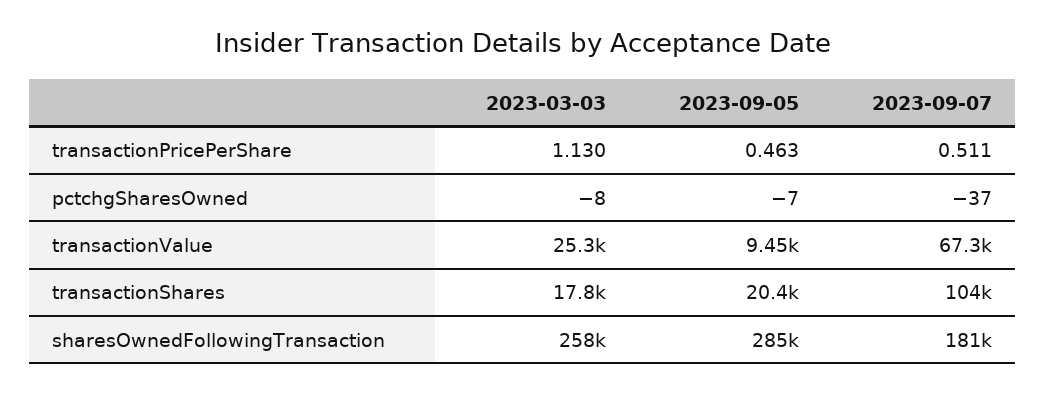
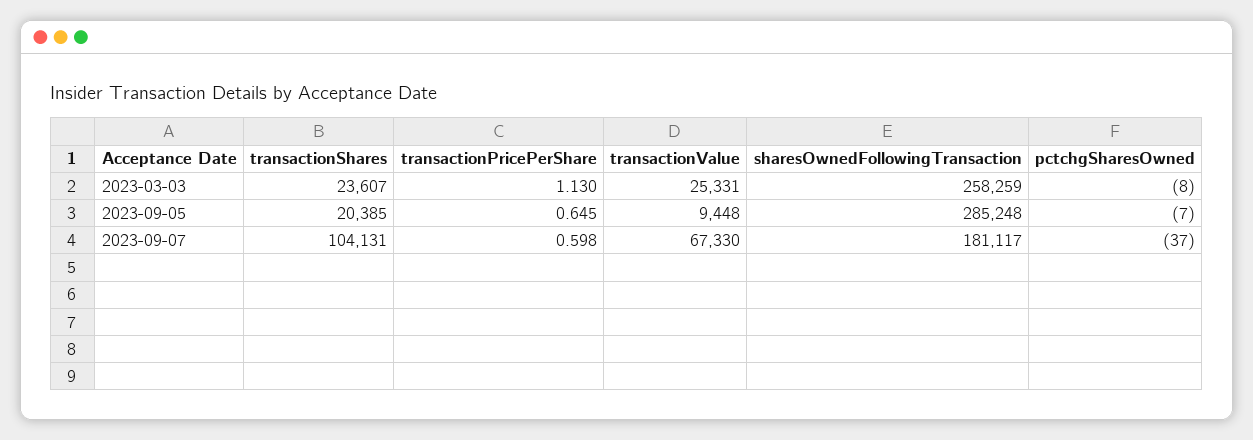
  {
    "2023-03-03": {
      "transactionPricePerShare": 1.13,
      "pctchgSharesOwned": -8,
      "transactionValue": 25331,
-     "transactionShares": 17800,
+     "transactionShares": 23607,
      "sharesOwnedFollowingTransaction": 258259
    },
    "2023-09-05": {
-     "transactionPricePerShare": 0.463,
+     "transactionPricePerShare": 0.645,
      "pctchgSharesOwned": -7,
      "transactionValue": 9448,
      "transactionShares": 20385,
      "sharesOwnedFollowingTransaction": 285248
    },
    "2023-09-07": {
-     "transactionPricePerShare": 0.511,
+     "transactionPricePerShare": 0.598,
      "pctchgSharesOwned": -37,
      "transactionValue": 67330,
      "transactionShares": 104131,
      "sharesOwnedFollowingTransaction": 181117
    }
  }

